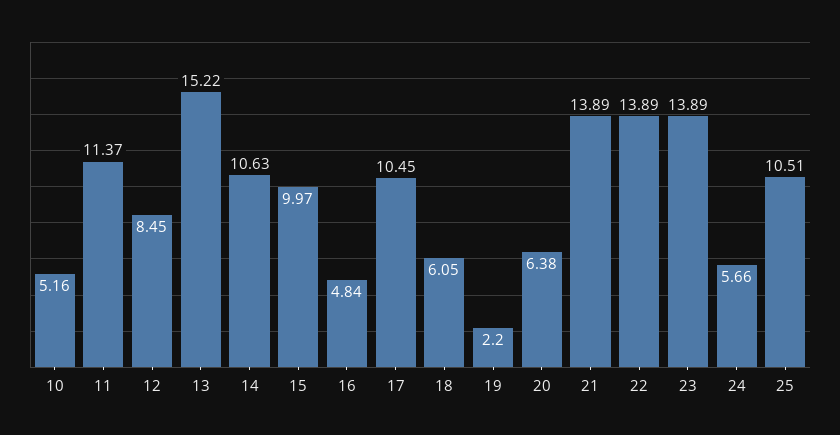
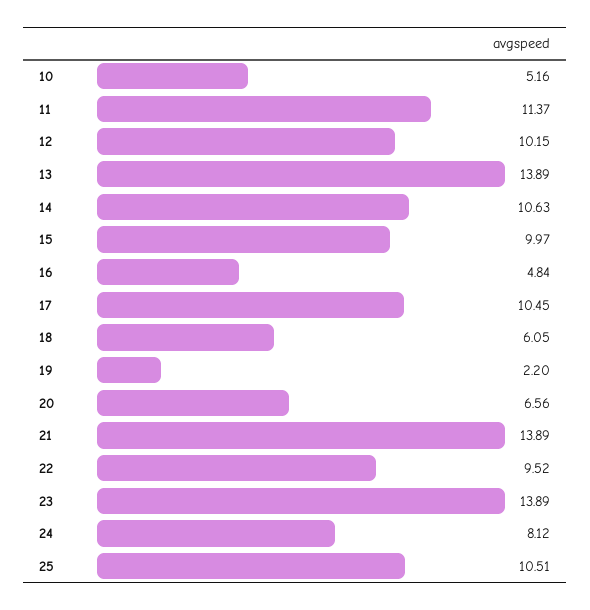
  {
    "10": 5.16,
    "11": 11.37,
-   "12": 8.45,
+   "12": 10.15,
-   "13": 15.22,
+   "13": 13.89,
    "14": 10.63,
    "15": 9.97,
    "16": 4.84,
    "17": 10.45,
    "18": 6.05,
    "19": 2.2,
-   "20": 6.38,
+   "20": 6.56,
    "21": 13.89,
-   "22": 13.89,
+   "22": 9.52,
    "23": 13.89,
-   "24": 5.66,
+   "24": 8.12,
    "25": 10.51
  }

